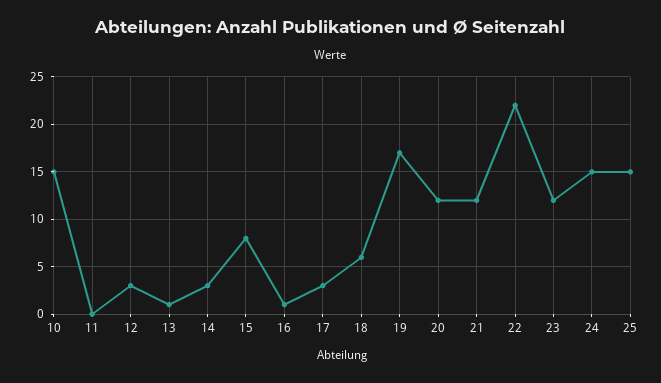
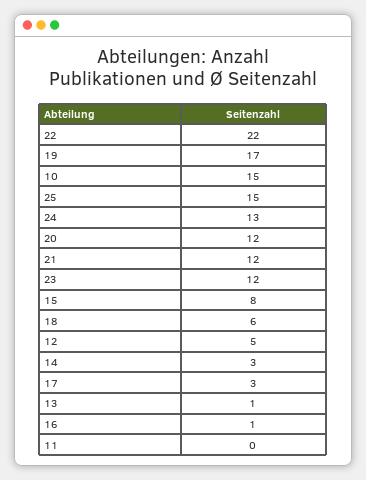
  {
    "10": 15,
    "11": 0,
-   "12": 3,
+   "12": 5,
    "13": 1,
    "14": 3,
    "15": 8,
    "16": 1,
    "17": 3,
    "18": 6,
    "19": 17,
    "20": 12,
    "21": 12,
    "22": 22,
    "23": 12,
-   "24": 15,
+   "24": 13,
    "25": 15
  }

